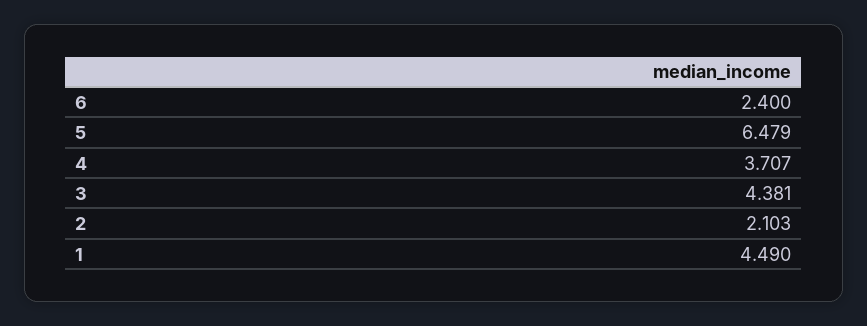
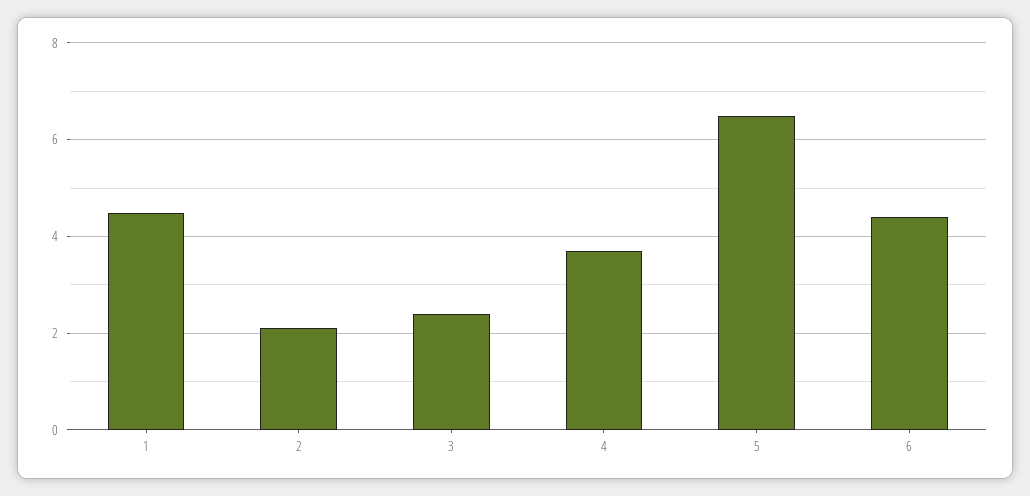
  {
-   "6": 2.4,
+   "6": 4.4,
    "5": 6.479,
    "4": 3.707,
-   "3": 4.381,
+   "3": 2.4,
    "2": 2.103,
    "1": 4.49
  }

